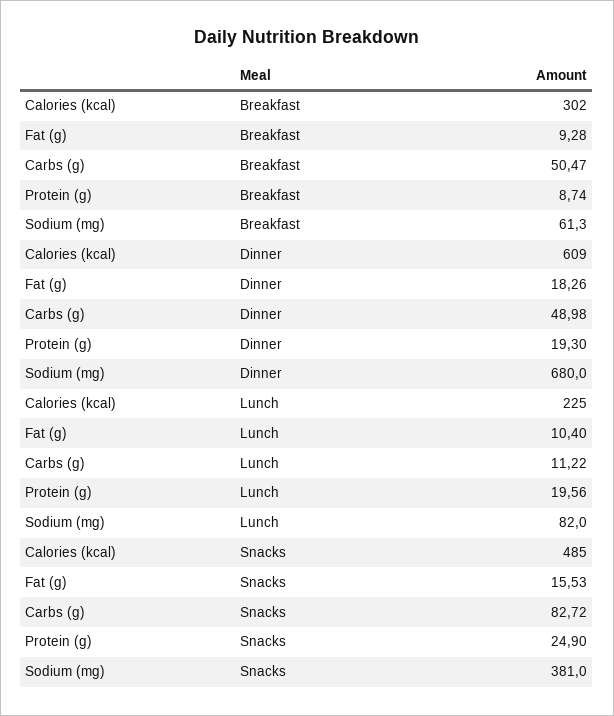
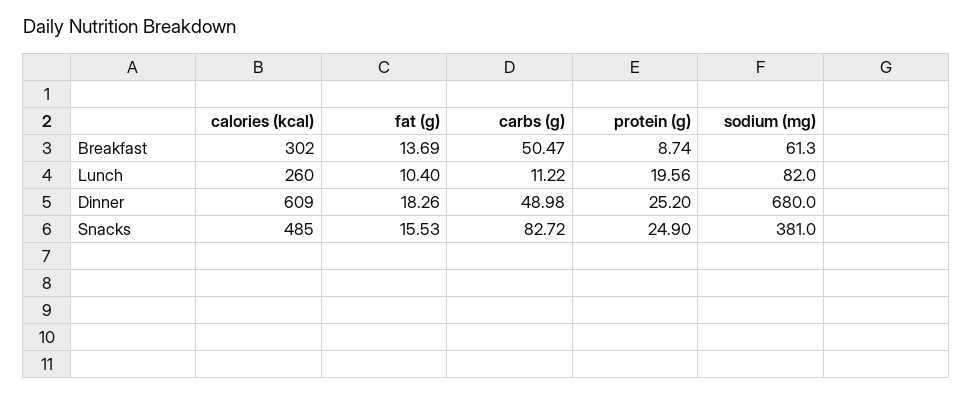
  {
    "Calories (kcal)": {
      "Breakfast": 302,
      "Dinner": 609,
-     "Lunch": 225,
+     "Lunch": 260,
      "Snacks": 485
    },
    "Fat (g)": {
-     "Breakfast": 9.28,
+     "Breakfast": 13.69,
      "Dinner": 18.26,
      "Lunch": 10.4,
      "Snacks": 15.53
    },
    "Carbs (g)": {
      "Breakfast": 50.47,
      "Dinner": 48.98,
      "Lunch": 11.22,
      "Snacks": 82.72
    },
    "Protein (g)": {
      "Breakfast": 8.74,
-     "Dinner": 19.3,
+     "Dinner": 25.2,
      "Lunch": 19.56,
      "Snacks": 24.9
    },
    "Sodium (mg)": {
      "Breakfast": 61.3,
      "Dinner": 680,
      "Lunch": 82,
      "Snacks": 381
    }
  }

